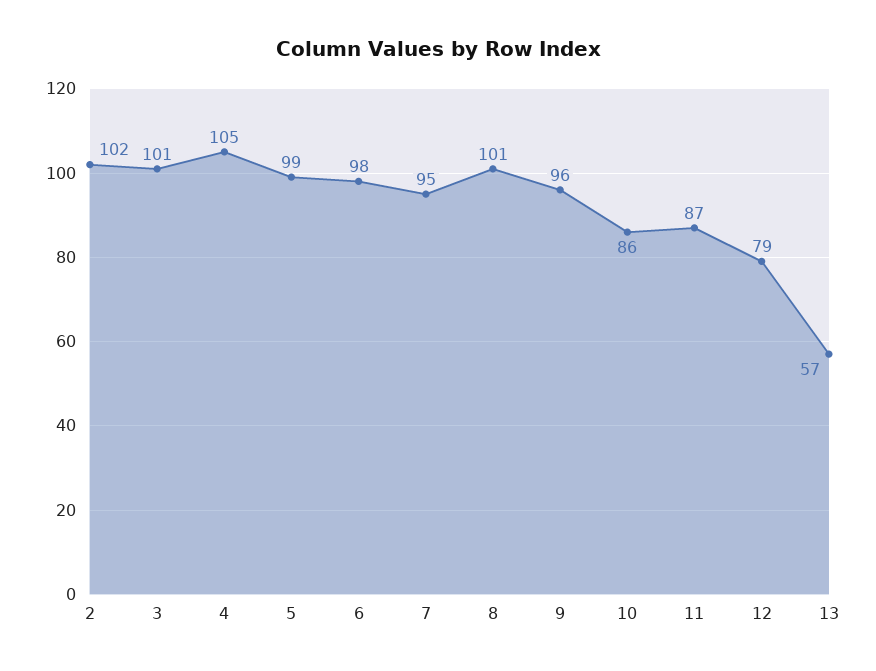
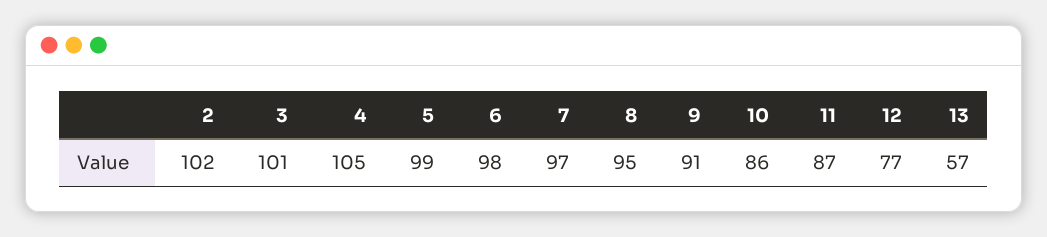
  {
    "2": 102,
    "3": 101,
    "4": 105,
    "5": 99,
    "6": 98,
-   "7": 95,
+   "7": 97,
-   "8": 101,
+   "8": 95,
-   "9": 96,
+   "9": 91,
    "10": 86,
    "11": 87,
-   "12": 79,
+   "12": 77,
    "13": 57
  }

